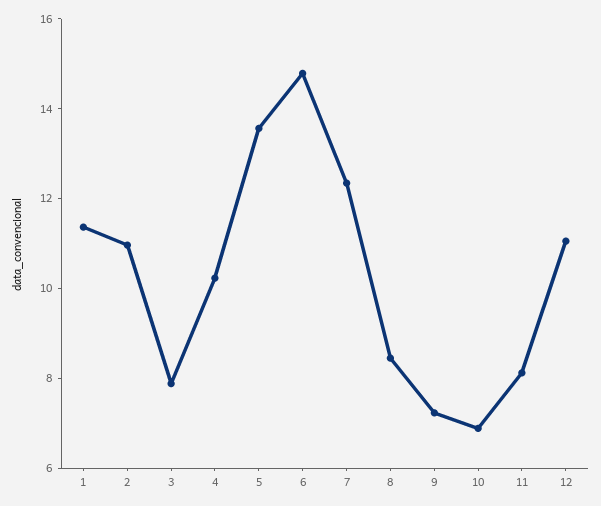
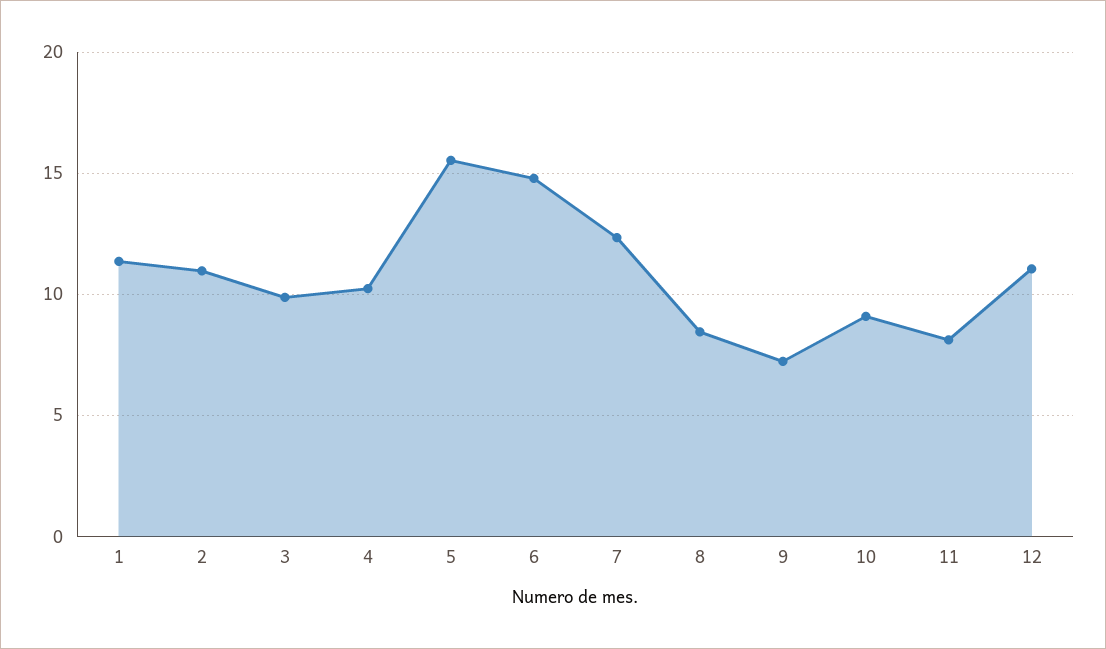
  {
    "1": 11.5,
    "2": 11,
-   "3": 8,
+   "3": 10,
    "4": 10,
-   "5": 13.5,
+   "5": 15.5,
    "6": 15,
    "7": 12.5,
    "8": 8.5,
    "9": 7,
-   "10": 7,
+   "10": 9,
    "11": 8,
    "12": 11
  }

